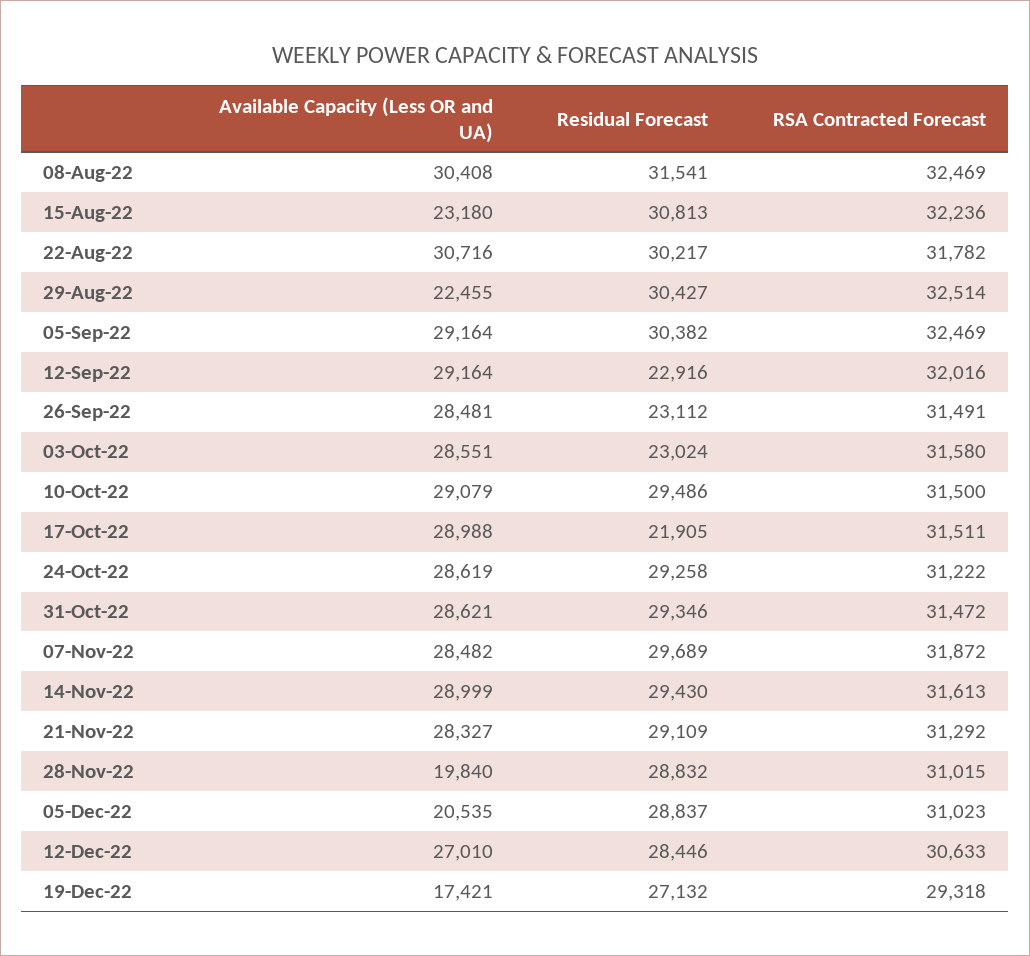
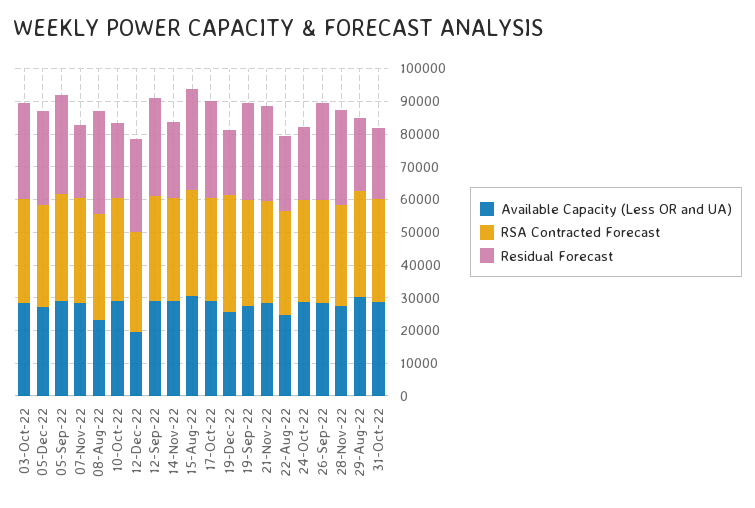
  {
    "Available Capacity (Less OR and UA)": {
-     "08-Aug-22": 30408,
+     "08-Aug-22": 22500,
-     "15-Aug-22": 23180,
+     "15-Aug-22": 30000,
-     "22-Aug-22": 30716,
+     "22-Aug-22": 25000,
-     "29-Aug-22": 22455,
+     "29-Aug-22": 30000,
      "05-Sep-22": 29164,
      "12-Sep-22": 29164,
      "26-Sep-22": 28481,
      "03-Oct-22": 28551,
      "10-Oct-22": 29079,
      "17-Oct-22": 28988,
      "24-Oct-22": 28619,
      "31-Oct-22": 28621,
      "07-Nov-22": 28482,
      "14-Nov-22": 28999,
      "21-Nov-22": 28327,
-     "28-Nov-22": 19840,
+     "28-Nov-22": 27500,
-     "05-Dec-22": 20535,
+     "05-Dec-22": 27500,
-     "12-Dec-22": 27010,
+     "12-Dec-22": 20000,
-     "19-Dec-22": 17421
+     "19-Dec-22": 25000,
+     "19-Sep-22": 27500
    },
    "Residual Forecast": {
      "08-Aug-22": 31541,
      "15-Aug-22": 30813,
-     "22-Aug-22": 30217,
+     "22-Aug-22": 22500,
-     "29-Aug-22": 30427,
+     "29-Aug-22": 22500,
      "05-Sep-22": 30382,
-     "12-Sep-22": 22916,
+     "12-Sep-22": 30000,
-     "26-Sep-22": 23112,
+     "26-Sep-22": 30000,
-     "03-Oct-22": 23024,
+     "03-Oct-22": 30000,
-     "10-Oct-22": 29486,
+     "10-Oct-22": 22500,
-     "17-Oct-22": 21905,
+     "17-Oct-22": 30000,
-     "24-Oct-22": 29258,
+     "24-Oct-22": 22500,
-     "31-Oct-22": 29346,
+     "31-Oct-22": 22500,
-     "07-Nov-22": 29689,
+     "07-Nov-22": 22500,
-     "14-Nov-22": 29430,
+     "14-Nov-22": 22500,
      "21-Nov-22": 29109,
      "28-Nov-22": 28832,
      "05-Dec-22": 28837,
      "12-Dec-22": 28446,
-     "19-Dec-22": 27132
+     "19-Dec-22": 20000,
+     "19-Sep-22": 30000
    },
    "RSA Contracted Forecast": {
      "08-Aug-22": 32469,
      "15-Aug-22": 32236,
      "22-Aug-22": 31782,
      "29-Aug-22": 32514,
      "05-Sep-22": 32469,
      "12-Sep-22": 32016,
      "26-Sep-22": 31491,
      "03-Oct-22": 31580,
      "10-Oct-22": 31500,
      "17-Oct-22": 31511,
      "24-Oct-22": 31222,
      "31-Oct-22": 31472,
      "07-Nov-22": 31872,
      "14-Nov-22": 31613,
      "21-Nov-22": 31292,
      "28-Nov-22": 31015,
      "05-Dec-22": 31023,
      "12-Dec-22": 30633,
-     "19-Dec-22": 29318
+     "19-Dec-22": 35000,
+     "19-Sep-22": 32500
    }
  }

